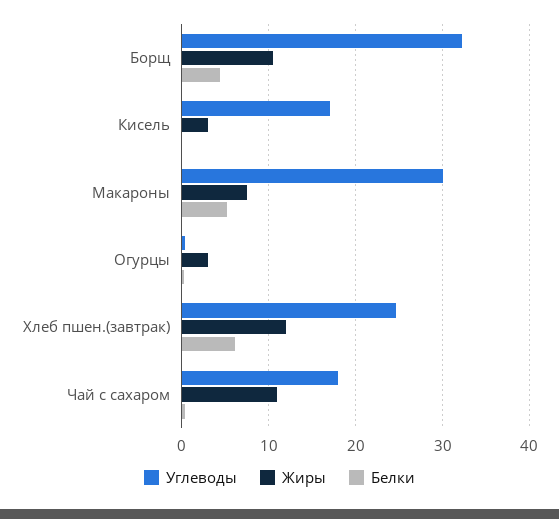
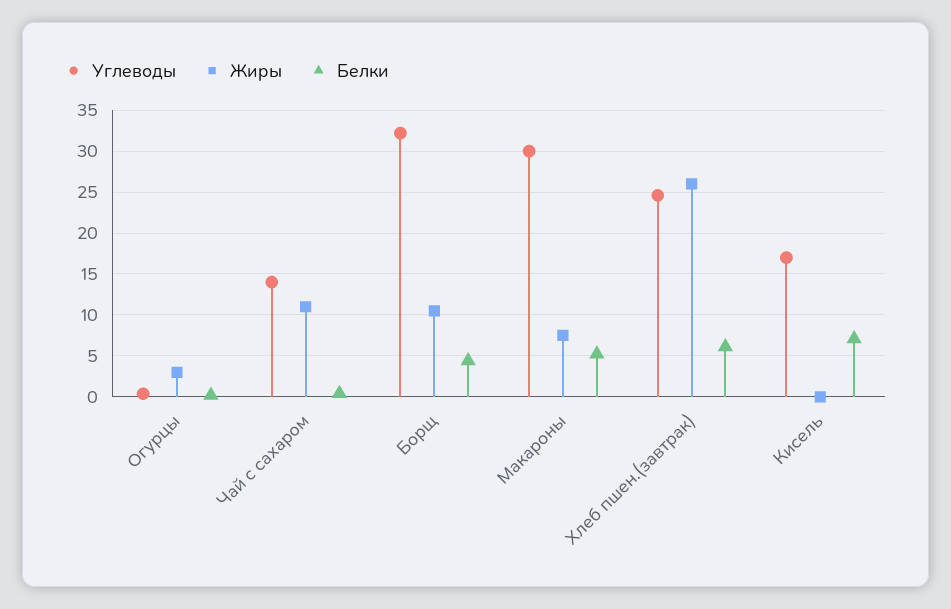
  {
    "Углеводы": {
      "Борщ": 32,
      "Кисель": 17,
      "Макароны": 30,
      "Огурцы": 0,
      "Хлеб пшен.(завтрак)": 25,
-     "Чай с сахаром": 18
+     "Чай с сахаром": 14
    },
    "Жиры": {
      "Борщ": 11,
-     "Кисель": 3,
+     "Кисель": 0,
      "Макароны": 8,
      "Огурцы": 3,
-     "Хлеб пшен.(завтрак)": 12,
+     "Хлеб пшен.(завтрак)": 26,
      "Чай с сахаром": 11
    },
    "Белки": {
      "Борщ": 4,
-     "Кисель": 0,
+     "Кисель": 7,
      "Макароны": 5,
      "Огурцы": 0,
      "Хлеб пшен.(завтрак)": 6,
      "Чай с сахаром": 0
    }
  }

